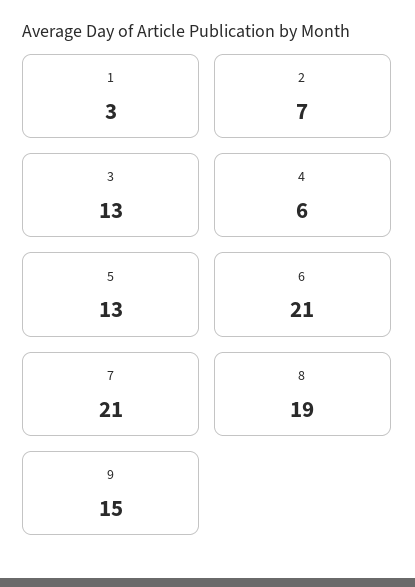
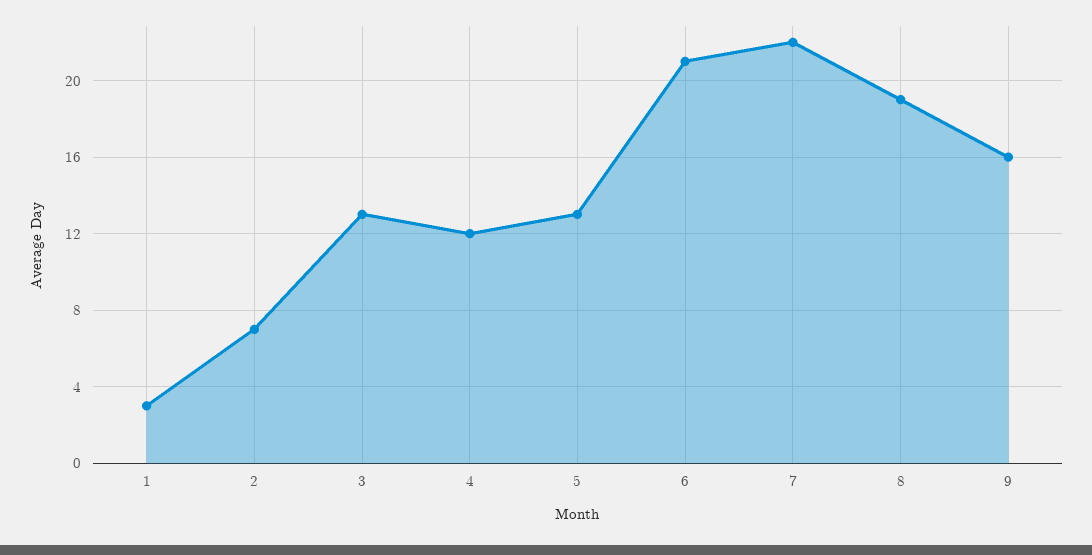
  {
    "1": 3,
    "2": 7,
    "3": 13,
-   "4": 6,
+   "4": 12,
    "5": 13,
    "6": 21,
-   "7": 21,
+   "7": 22,
    "8": 19,
-   "9": 15
+   "9": 16
  }

